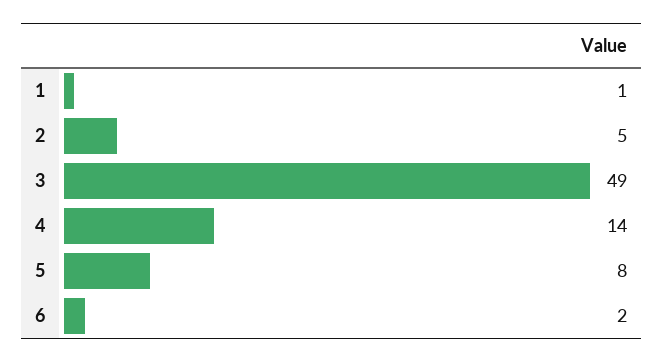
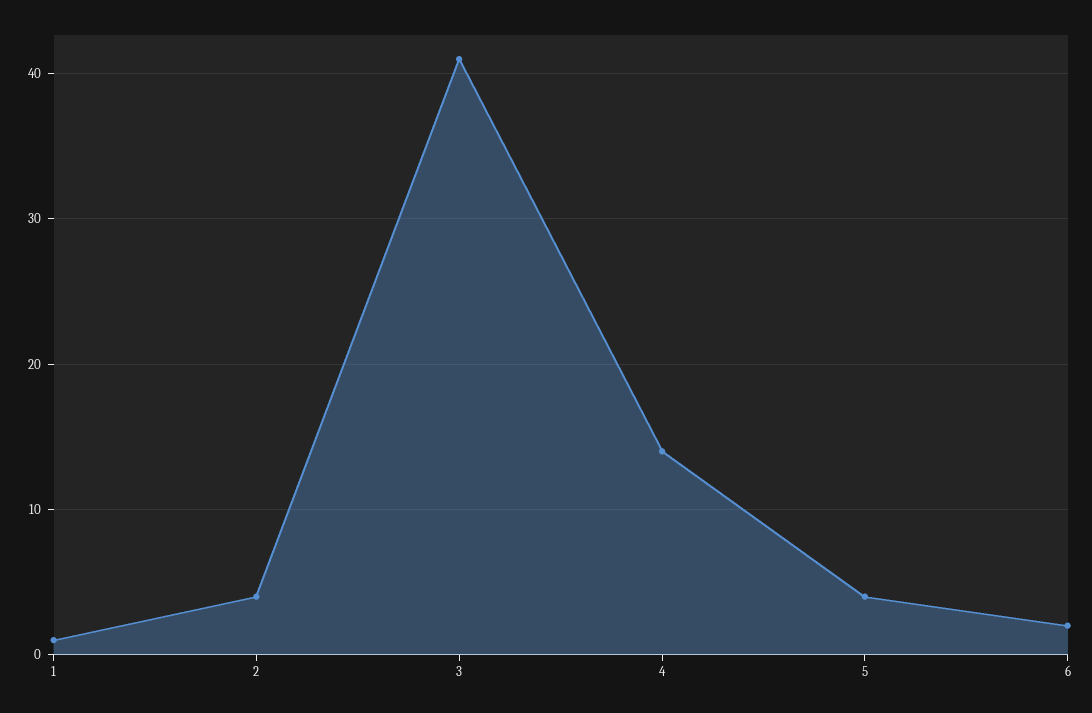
  {
    "1": 1,
-   "2": 5,
+   "2": 4,
-   "3": 49,
+   "3": 41,
    "4": 14,
-   "5": 8,
+   "5": 4,
    "6": 2
  }

